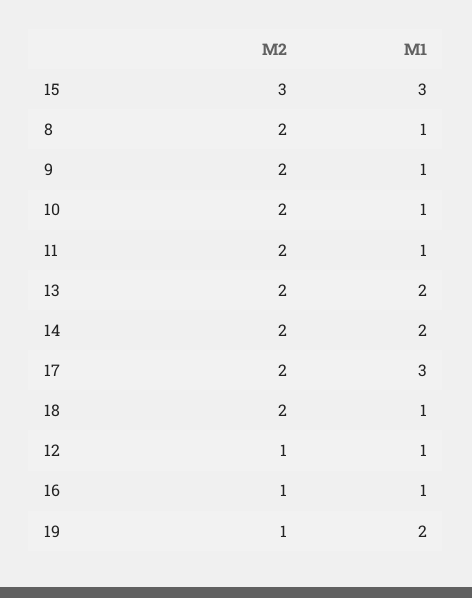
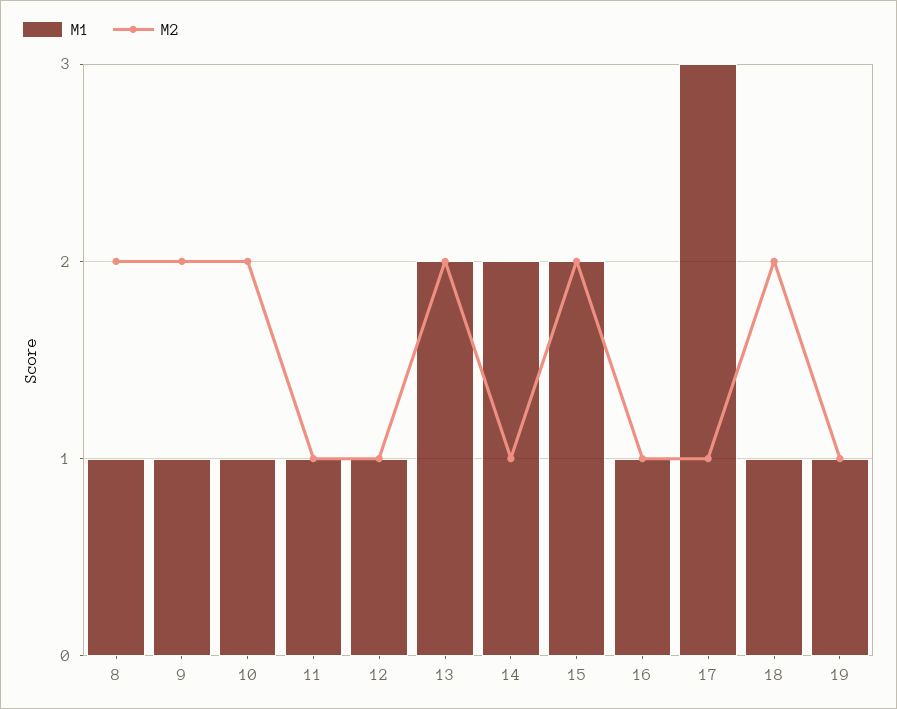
  {
    "M2": {
-     "15": 3,
+     "15": 2,
      "8": 2,
      "9": 2,
      "10": 2,
-     "11": 2,
+     "11": 1,
      "13": 2,
-     "14": 2,
+     "14": 1,
-     "17": 2,
+     "17": 1,
      "18": 2,
      "12": 1,
      "16": 1,
      "19": 1
    },
    "M1": {
-     "15": 3,
+     "15": 2,
      "8": 1,
      "9": 1,
      "10": 1,
      "11": 1,
      "13": 2,
      "14": 2,
      "17": 3,
      "18": 1,
      "12": 1,
      "16": 1,
-     "19": 2
+     "19": 1
    }
  }

